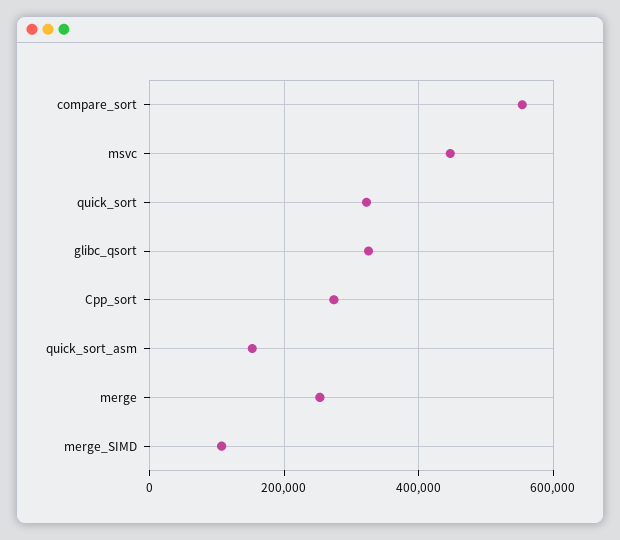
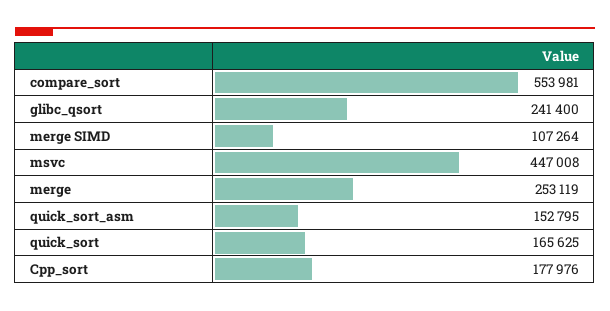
  {
    "compare_sort": 553981,
    "msvc": 447008,
-   "quick_sort": 320000,
+   "quick_sort": 165625,
-   "glibc_qsort": 320000,
+   "glibc_qsort": 241400,
-   "Cpp_sort": 280000,
+   "Cpp_sort": 177976,
    "quick_sort_asm": 152795,
    "merge": 253119,
    "merge_SIMD": 107264
  }

